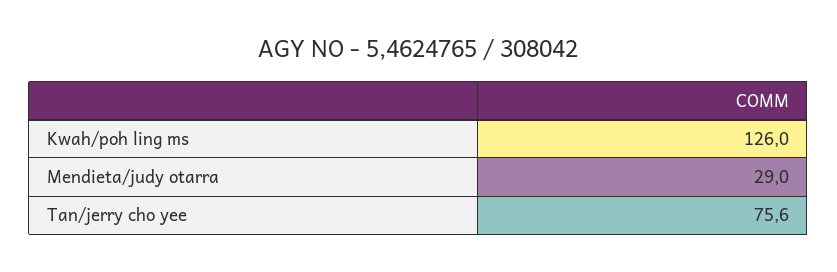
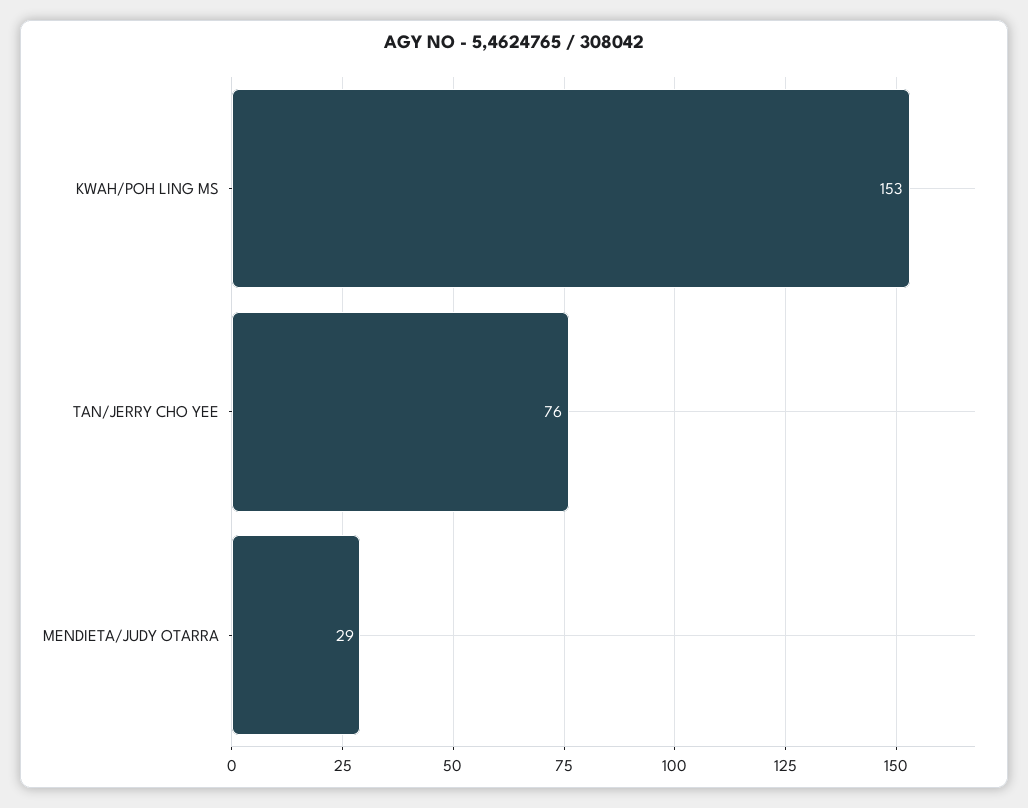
  {
-   "Kwah/poh ling ms": 126,
+   "Kwah/poh ling ms": 153,
    "Mendieta/judy otarra": 29,
    "Tan/jerry cho yee": 75.6
  }

